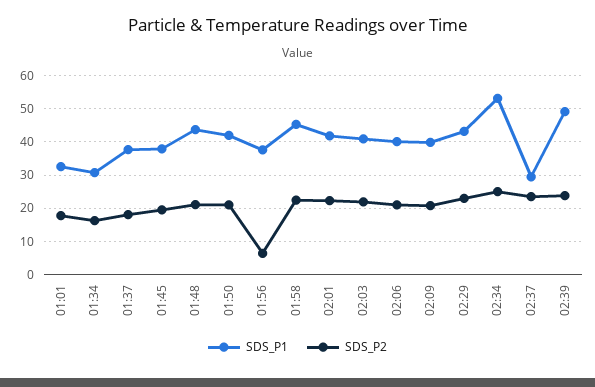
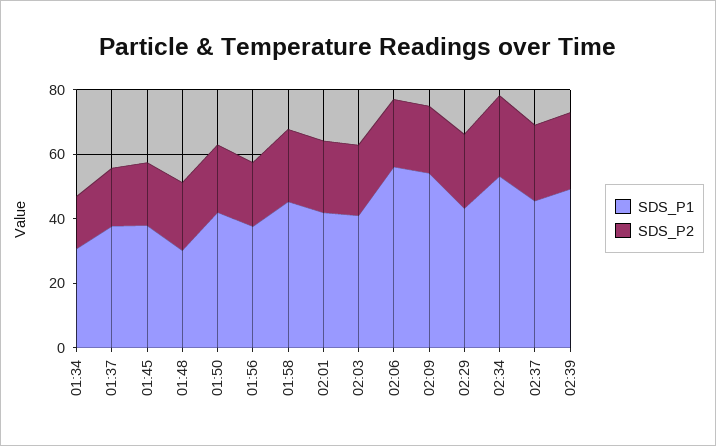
  {
    "SDS_P1": {
-     "01:01": 32,
      "01:34": 30,
      "01:37": 38,
      "01:45": 38,
-     "01:48": 44,
+     "01:48": 30,
      "01:50": 42,
      "01:56": 38,
      "01:58": 46,
      "02:01": 42,
      "02:03": 40,
-     "02:06": 40,
+     "02:06": 55,
-     "02:09": 40,
+     "02:09": 55,
      "02:29": 44,
      "02:34": 54,
-     "02:37": 30,
+     "02:37": 45,
      "02:39": 50
    },
    "SDS_P2": {
-     "01:01": 18,
      "01:34": 16,
      "01:37": 18,
      "01:45": 20,
      "01:48": 22,
      "01:50": 20,
-     "01:56": 6,
+     "01:56": 20,
      "01:58": 22,
      "02:01": 22,
      "02:03": 22,
      "02:06": 20,
      "02:09": 20,
      "02:29": 22,
      "02:34": 26,
      "02:37": 24,
      "02:39": 24
    }
  }

